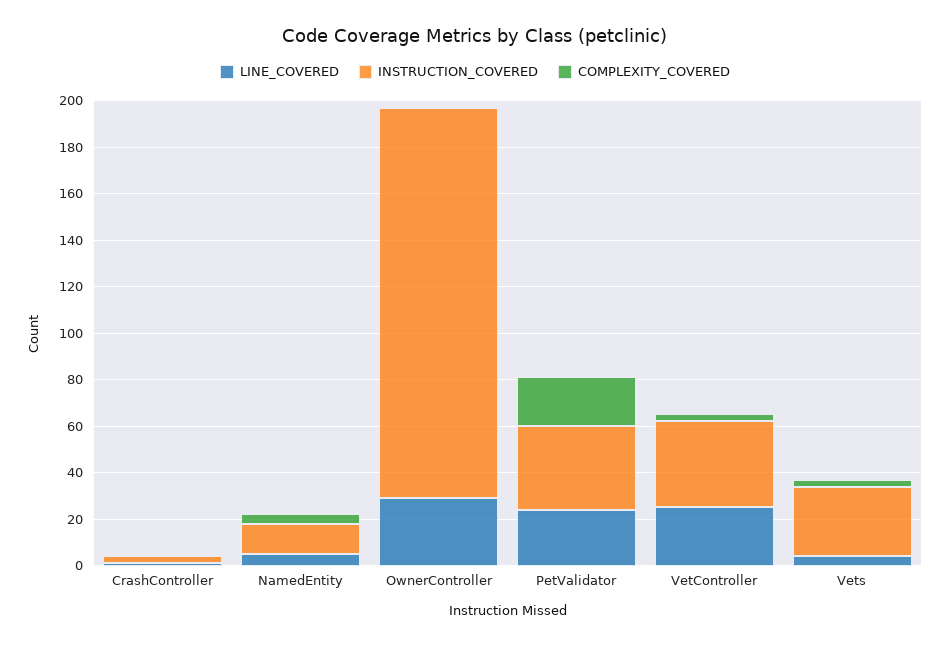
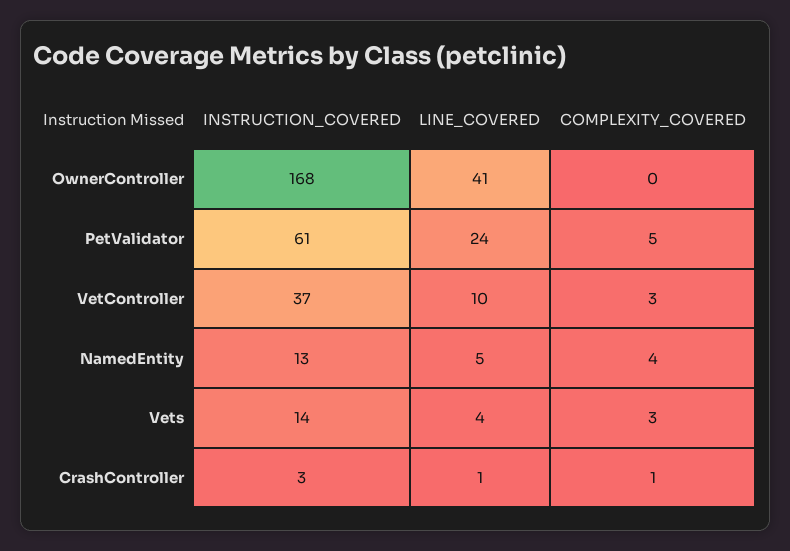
  {
    "LINE_COVERED": {
      "CrashController": 1,
      "NamedEntity": 5,
-     "OwnerController": 30,
+     "OwnerController": 41,
      "PetValidator": 24,
-     "VetController": 25,
+     "VetController": 10,
      "Vets": 4
    },
    "INSTRUCTION_COVERED": {
      "CrashController": 3,
      "NamedEntity": 13,
      "OwnerController": 168,
-     "PetValidator": 35,
+     "PetValidator": 61,
      "VetController": 37,
-     "Vets": 30
+     "Vets": 14
    },
    "COMPLEXITY_COVERED": {
      "CrashController": 1,
      "NamedEntity": 4,
      "OwnerController": 0,
-     "PetValidator": 20,
+     "PetValidator": 5,
      "VetController": 3,
      "Vets": 3
    }
  }

